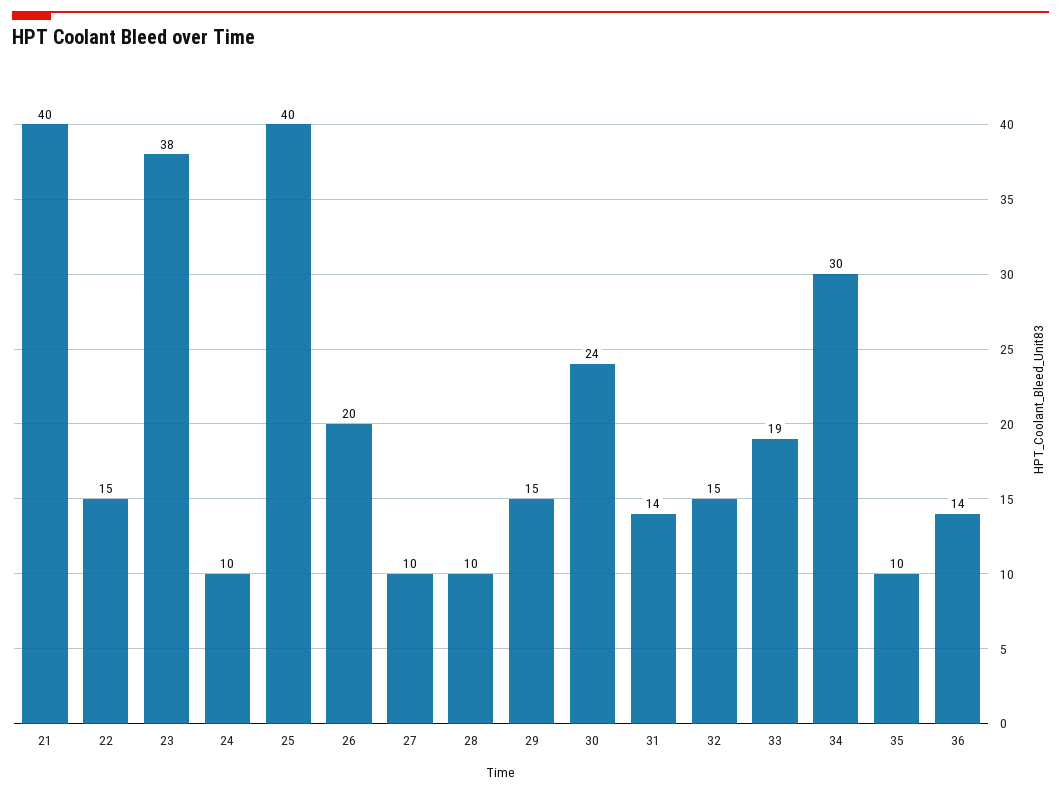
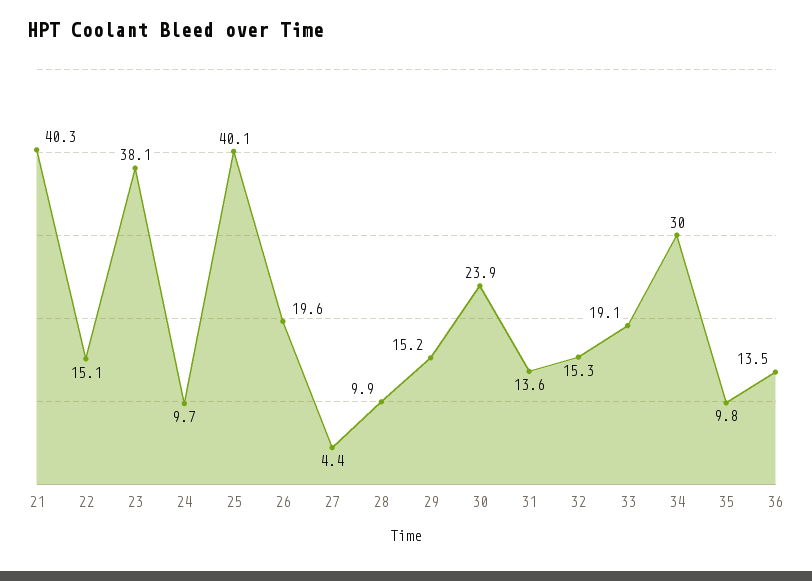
  {
    "21": 40.3,
    "22": 15.1,
    "23": 38.1,
    "24": 9.7,
    "25": 40.1,
    "26": 19.6,
-   "27": 10,
+   "27": 4.4,
    "28": 9.9,
    "29": 15.2,
    "30": 23.9,
    "31": 13.6,
    "32": 15.3,
    "33": 19.1,
    "34": 30,
    "35": 9.8,
    "36": 13.5
  }

